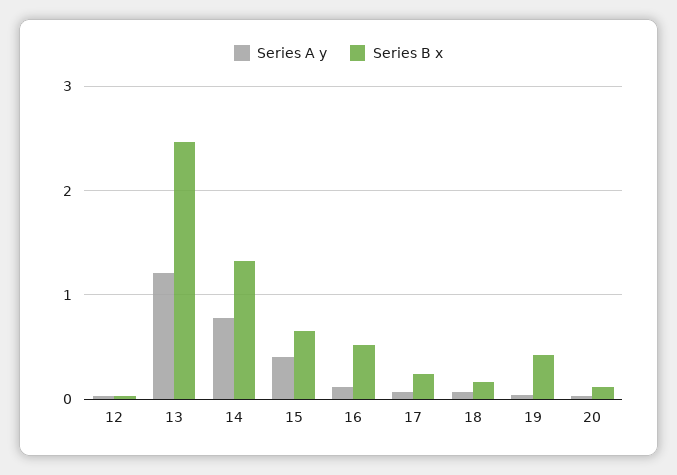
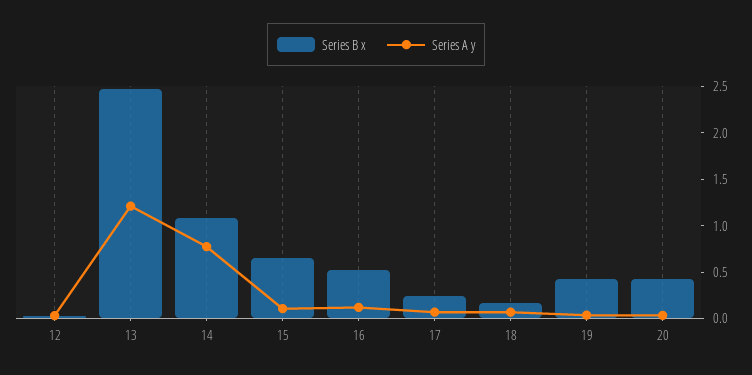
  {
    "Series A y": {
      "12": 0,
      "13": 1.2,
      "14": 0.8,
-     "15": 0.4,
+     "15": 0.1,
      "16": 0.1,
      "17": 0.1,
      "18": 0.1,
      "19": 0,
      "20": 0
    },
    "Series B x": {
      "12": 0,
      "13": 2.5,
-     "14": 1.3,
+     "14": 1.1,
      "15": 0.6,
      "16": 0.5,
      "17": 0.2,
      "18": 0.2,
      "19": 0.4,
-     "20": 0.1
+     "20": 0.4
    }
  }

